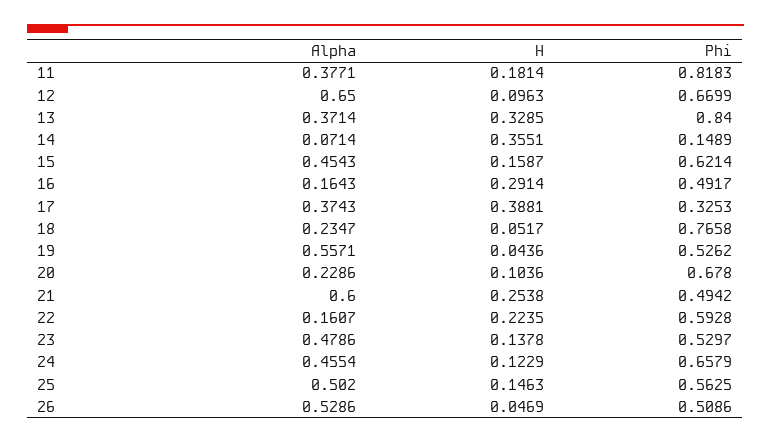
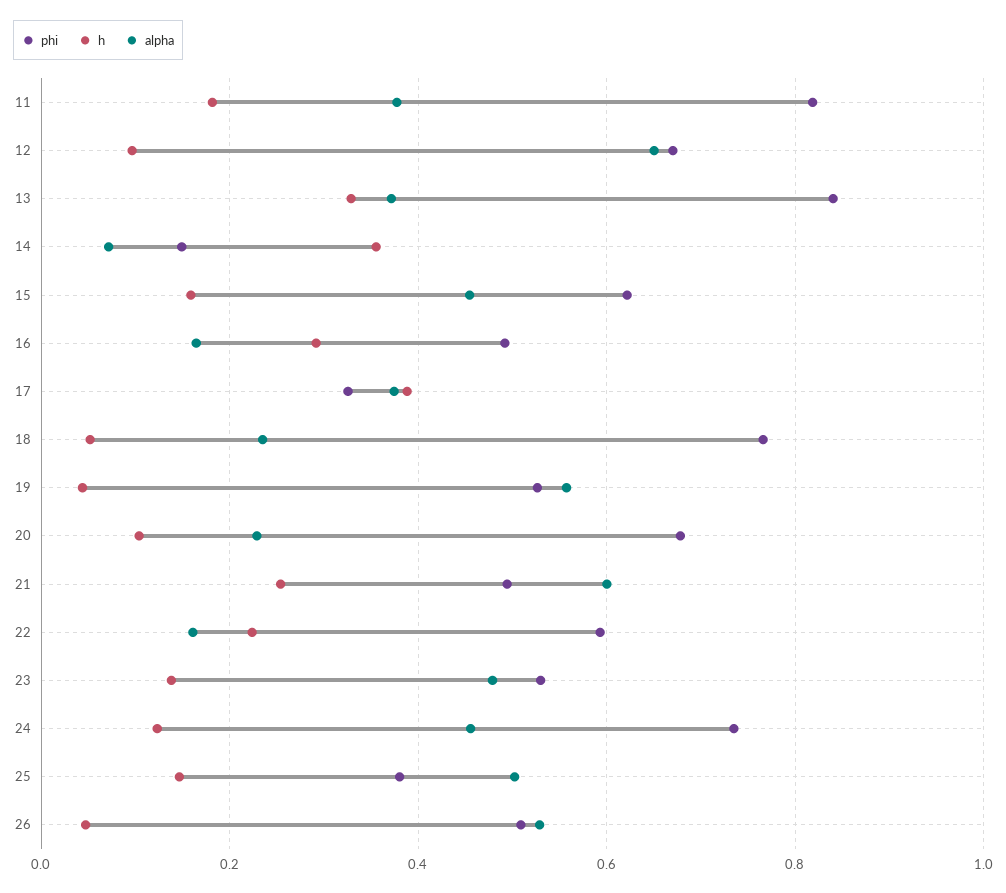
  {
    "Alpha": {
      "11": 0.3771,
      "12": 0.65,
      "13": 0.3714,
      "14": 0.0714,
      "15": 0.4543,
      "16": 0.1643,
      "17": 0.3743,
      "18": 0.2347,
      "19": 0.5571,
      "20": 0.2286,
      "21": 0.6,
      "22": 0.1607,
      "23": 0.4786,
      "24": 0.4554,
      "25": 0.502,
      "26": 0.5286
    },
    "H": {
      "11": 0.1814,
      "12": 0.0963,
      "13": 0.3285,
      "14": 0.3551,
      "15": 0.1587,
      "16": 0.2914,
      "17": 0.3881,
      "18": 0.0517,
      "19": 0.0436,
      "20": 0.1036,
      "21": 0.2538,
      "22": 0.2235,
      "23": 0.1378,
      "24": 0.1229,
      "25": 0.1463,
      "26": 0.0469
    },
    "Phi": {
      "11": 0.8183,
      "12": 0.6699,
      "13": 0.84,
      "14": 0.1489,
      "15": 0.6214,
      "16": 0.4917,
      "17": 0.3253,
      "18": 0.7658,
      "19": 0.5262,
      "20": 0.678,
      "21": 0.4942,
      "22": 0.5928,
      "23": 0.5297,
-     "24": 0.6579,
+     "24": 0.74,
-     "25": 0.5625,
+     "25": 0.38,
      "26": 0.5086
    }
  }

